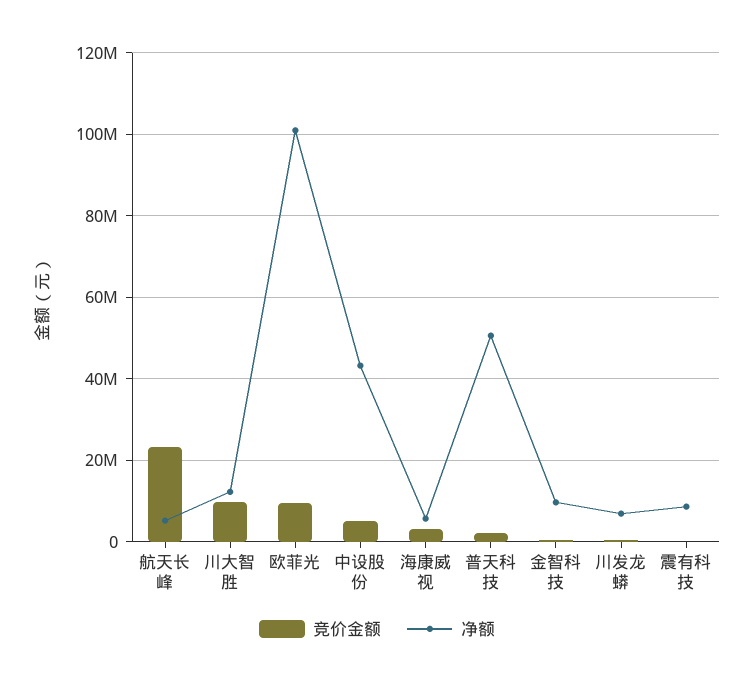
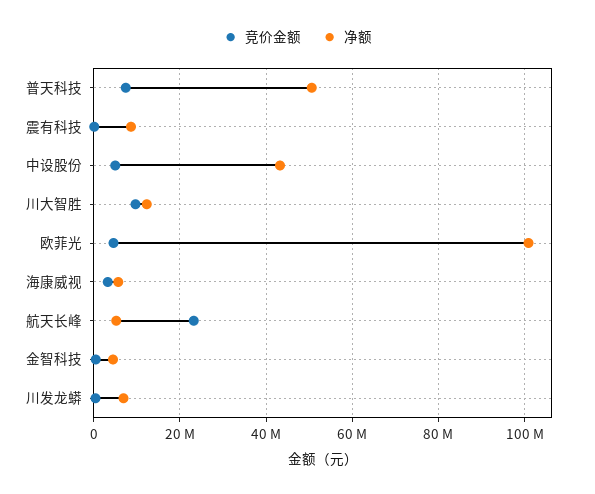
  {
    "竞价金额": {
      "航天长峰": 24000000,
      "川大智胜": 10000000,
-     "欧菲光": 10000000,
+     "欧菲光": 4000000,
      "中设股份": 4000000,
      "海康威视": 4000000,
-     "普天科技": 2000000,
+     "普天科技": 8000000,
      "金智科技": 0,
      "川发龙蟒": 0,
      "震有科技": 0
    },
    "净额": {
      "航天长峰": 6000000,
      "川大智胜": 12000000,
      "欧菲光": 100000000,
      "中设股份": 44000000,
      "海康威视": 6000000,
      "普天科技": 50000000,
-     "金智科技": 10000000,
+     "金智科技": 4000000,
      "川发龙蟒": 6000000,
      "震有科技": 8000000
    }
  }

